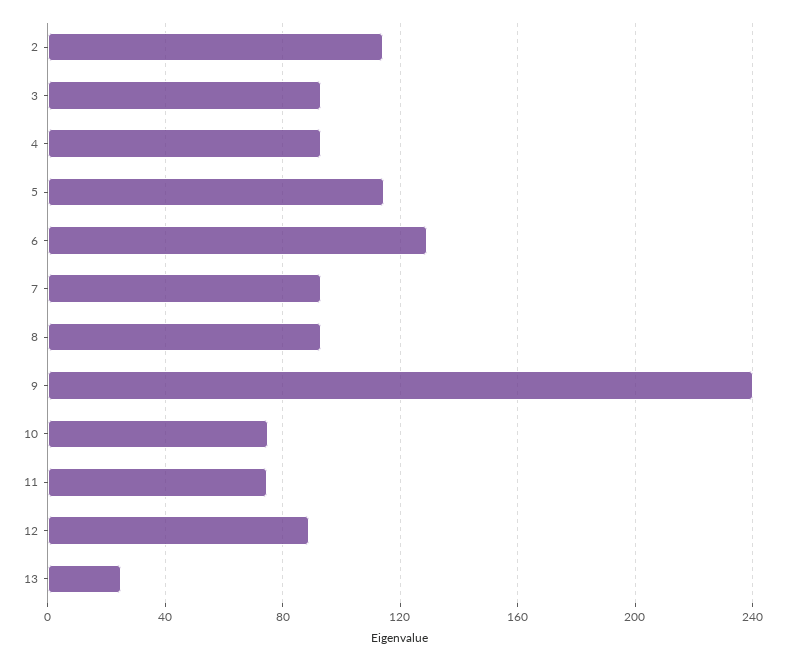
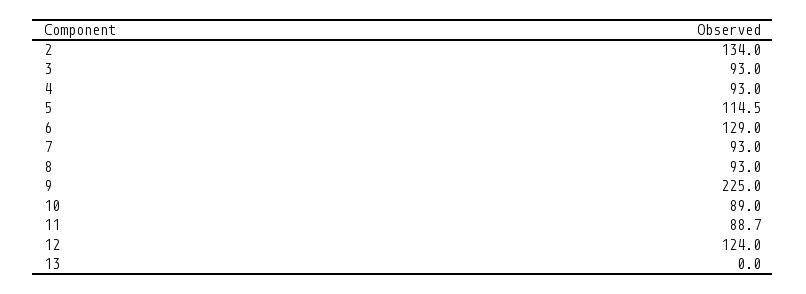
  {
-   "2": 115,
+   "2": 134,
    "3": 93,
    "4": 93,
    "5": 114.5,
    "6": 129,
    "7": 93,
    "8": 93,
-   "9": 240,
+   "9": 225,
-   "10": 75,
+   "10": 89,
-   "11": 75,
+   "11": 88.7,
-   "12": 90,
+   "12": 124,
-   "13": 25
+   "13": 0
  }

